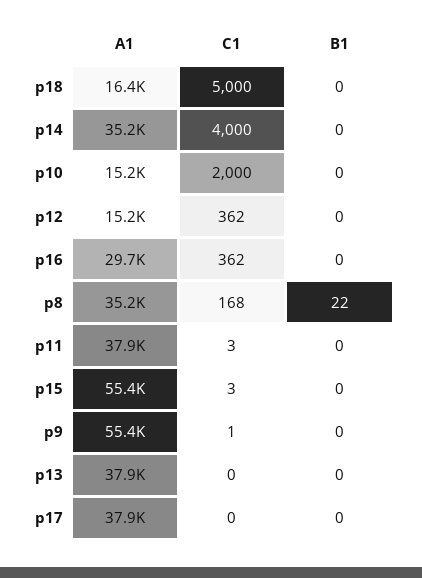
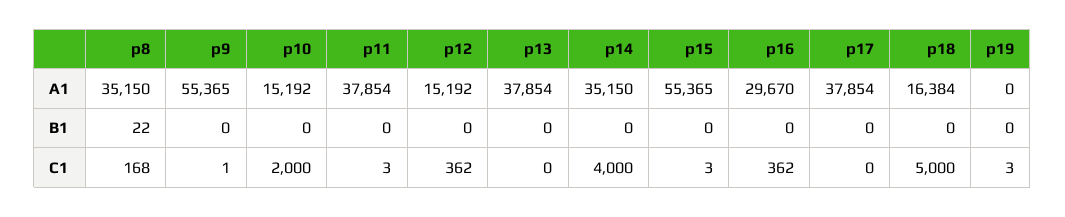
  {
    "A1": {
      "p18": 16384,
      "p14": 35150,
      "p10": 15192,
      "p12": 15192,
      "p16": 29670,
      "p8": 35150,
      "p11": 37854,
      "p15": 55365,
      "p9": 55365,
      "p13": 37854,
-     "p17": 37854
+     "p17": 37854,
+     "p19": 0
    },
    "C1": {
      "p18": 5000,
      "p14": 4000,
      "p10": 2000,
      "p12": 362,
      "p16": 362,
      "p8": 168,
      "p11": 3,
      "p15": 3,
      "p9": 1,
      "p13": 0,
-     "p17": 0
+     "p17": 0,
+     "p19": 3
    },
    "B1": {
      "p18": 0,
      "p14": 0,
      "p10": 0,
      "p12": 0,
      "p16": 0,
      "p8": 22,
      "p11": 0,
      "p15": 0,
      "p9": 0,
      "p13": 0,
-     "p17": 0
+     "p17": 0,
+     "p19": 0
    }
  }

